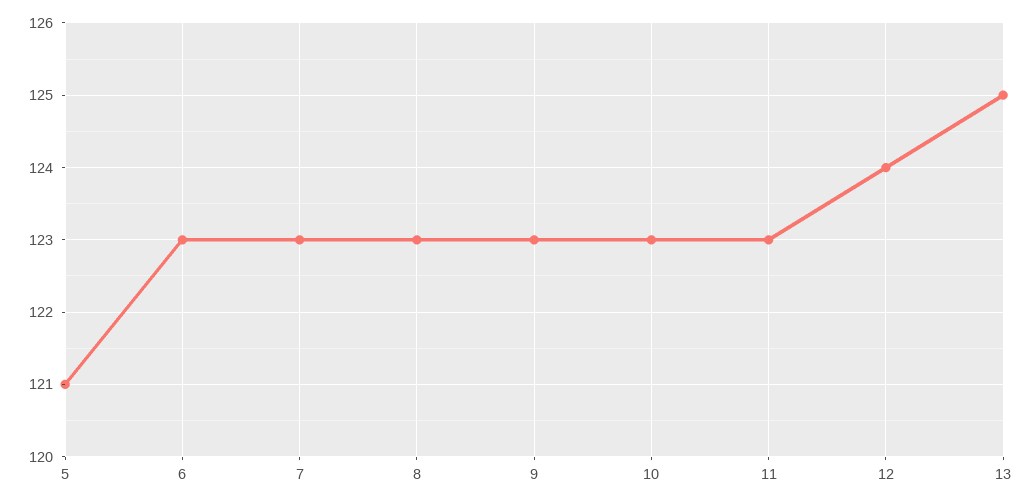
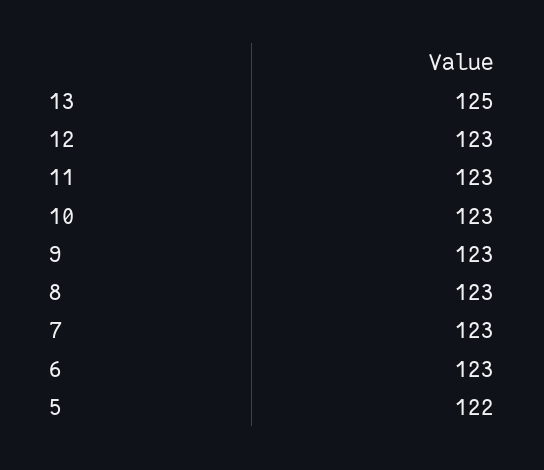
  {
-   "5": 121,
+   "5": 122,
    "6": 123,
    "7": 123,
    "8": 123,
    "9": 123,
    "10": 123,
    "11": 123,
-   "12": 124,
+   "12": 123,
    "13": 125
  }

